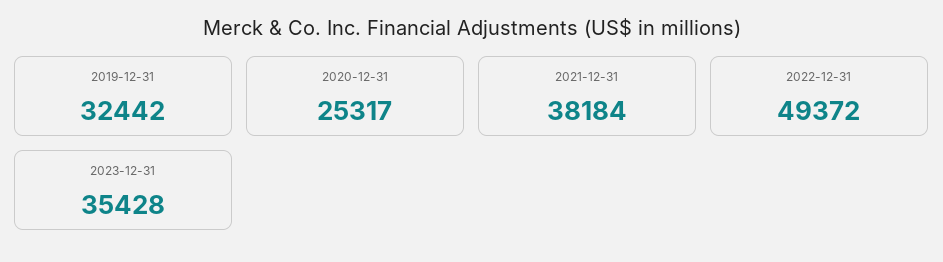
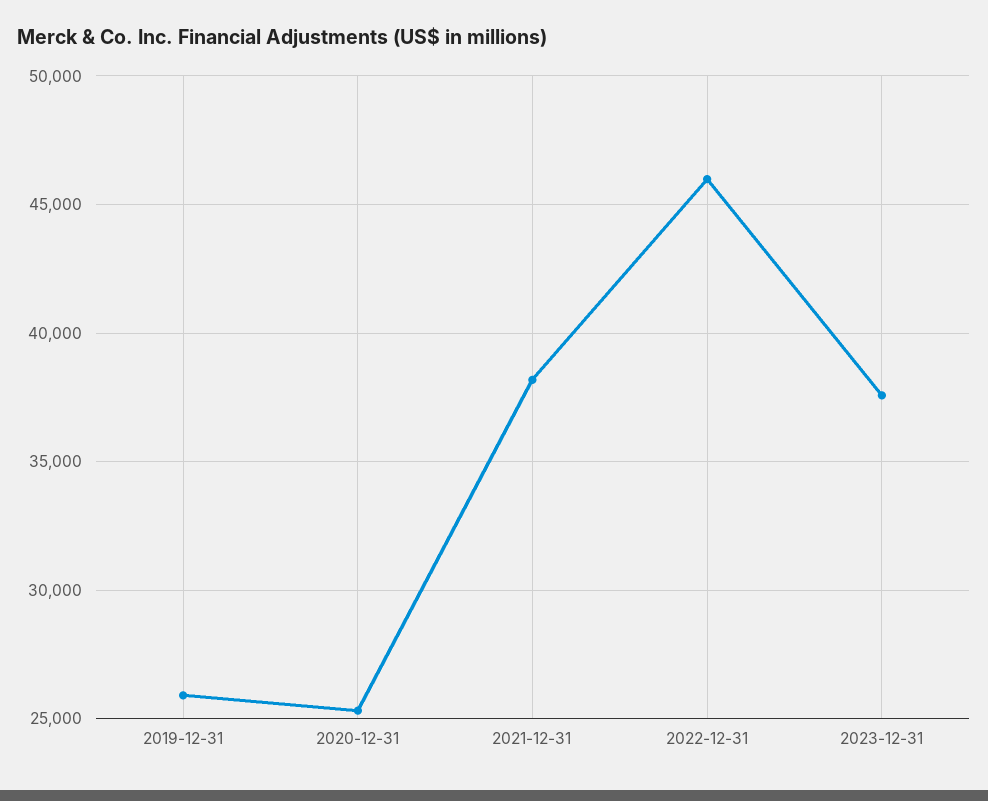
  {
-   "2019-12-31": 32442,
+   "2019-12-31": 26000,
    "2020-12-31": 25317,
    "2021-12-31": 38184,
-   "2022-12-31": 49372,
+   "2022-12-31": 46000,
-   "2023-12-31": 35428
+   "2023-12-31": 37500
  }

